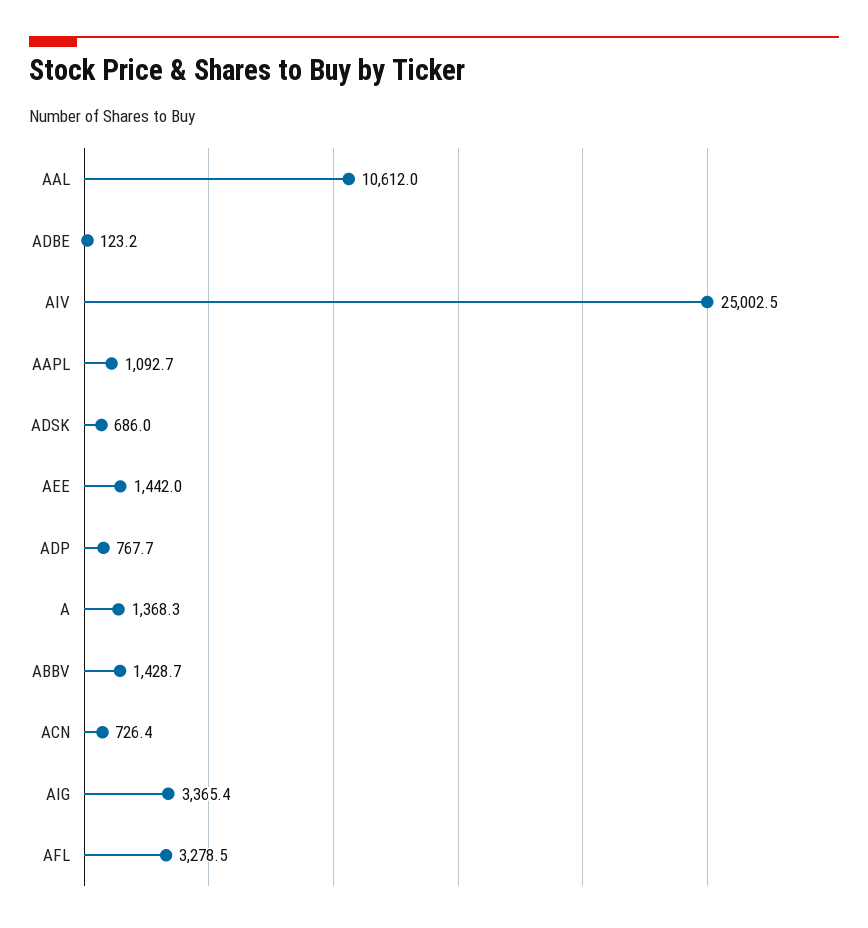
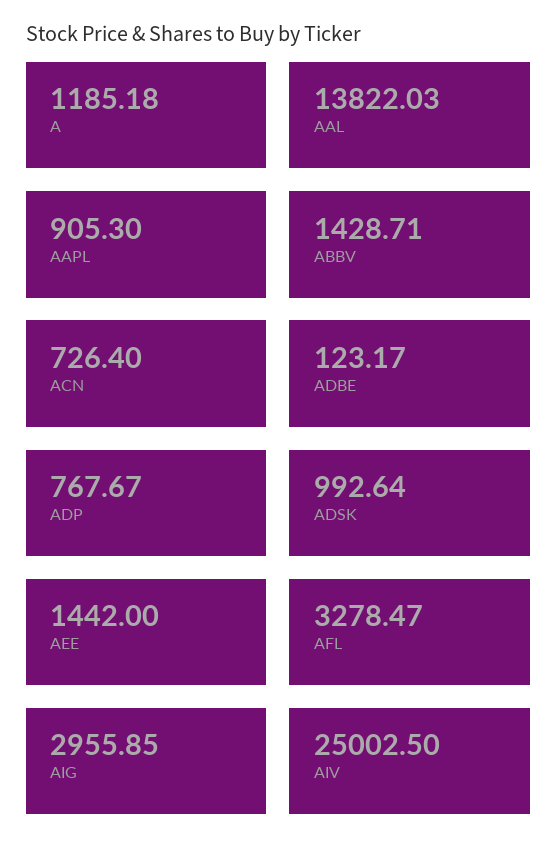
  {
-   "AAL": 10612,
+   "AAL": 13822.03,
    "ADBE": 123.17,
    "AIV": 25002.5,
-   "AAPL": 1092.7,
+   "AAPL": 905.3,
-   "ADSK": 686,
+   "ADSK": 992.64,
    "AEE": 1442,
    "ADP": 767.67,
-   "A": 1368.3,
+   "A": 1185.18,
    "ABBV": 1428.71,
    "ACN": 726.4,
-   "AIG": 3365.4,
+   "AIG": 2955.85,
    "AFL": 3278.47
  }

